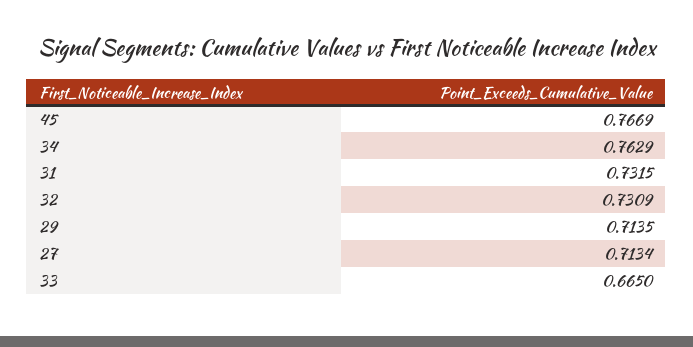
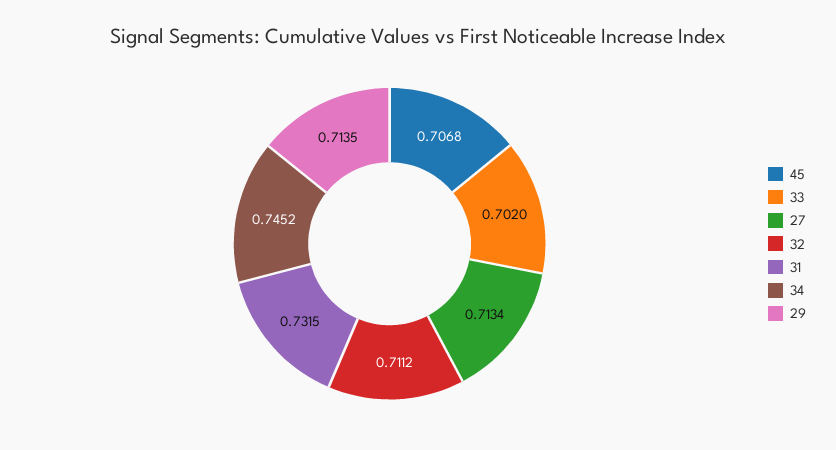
  {
-   "45": 0.7669,
+   "45": 0.7068,
-   "34": 0.7629,
+   "34": 0.7452,
    "31": 0.7315,
-   "32": 0.7309,
+   "32": 0.7112,
    "29": 0.7135,
    "27": 0.7134,
-   "33": 0.665
+   "33": 0.702
  }

